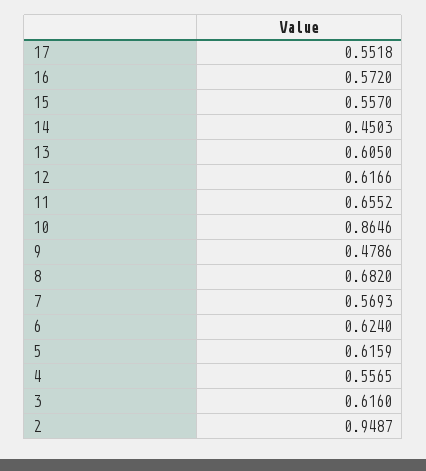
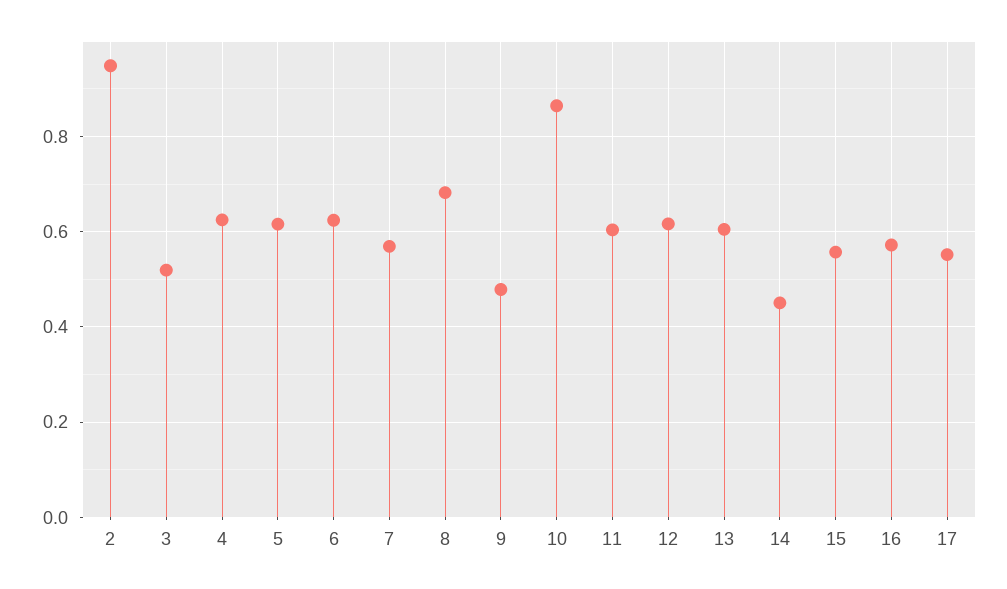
  {
    "17": 0.5518,
    "16": 0.572,
    "15": 0.557,
    "14": 0.4503,
    "13": 0.605,
    "12": 0.6166,
-   "11": 0.6552,
+   "11": 0.6,
    "10": 0.8646,
    "9": 0.4786,
    "8": 0.682,
    "7": 0.5693,
    "6": 0.624,
    "5": 0.6159,
-   "4": 0.5565,
+   "4": 0.62,
-   "3": 0.616,
+   "3": 0.52,
    "2": 0.9487
  }

